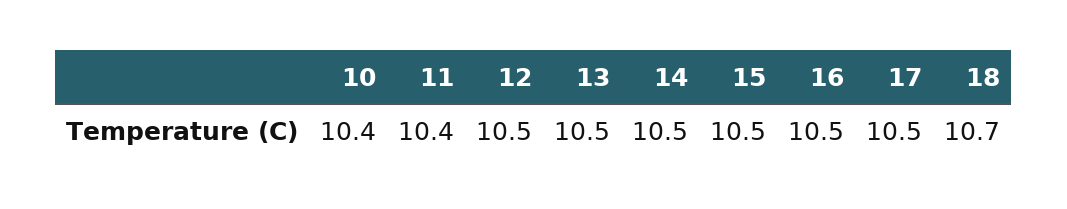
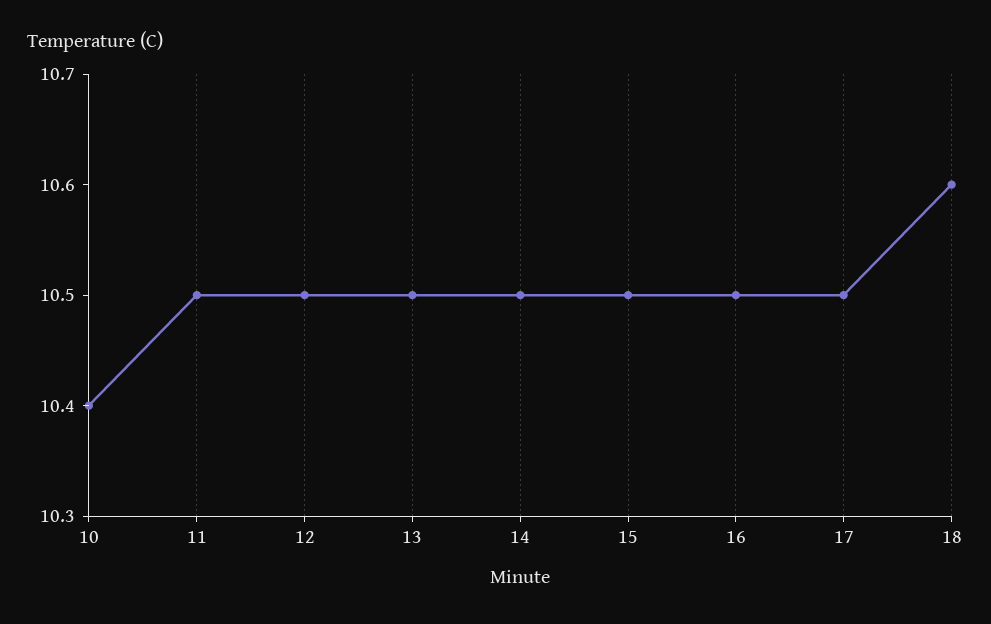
  {
    "10": 10.4,
-   "11": 10.4,
+   "11": 10.5,
    "12": 10.5,
    "13": 10.5,
    "14": 10.5,
    "15": 10.5,
    "16": 10.5,
    "17": 10.5,
-   "18": 10.7
+   "18": 10.6
  }

